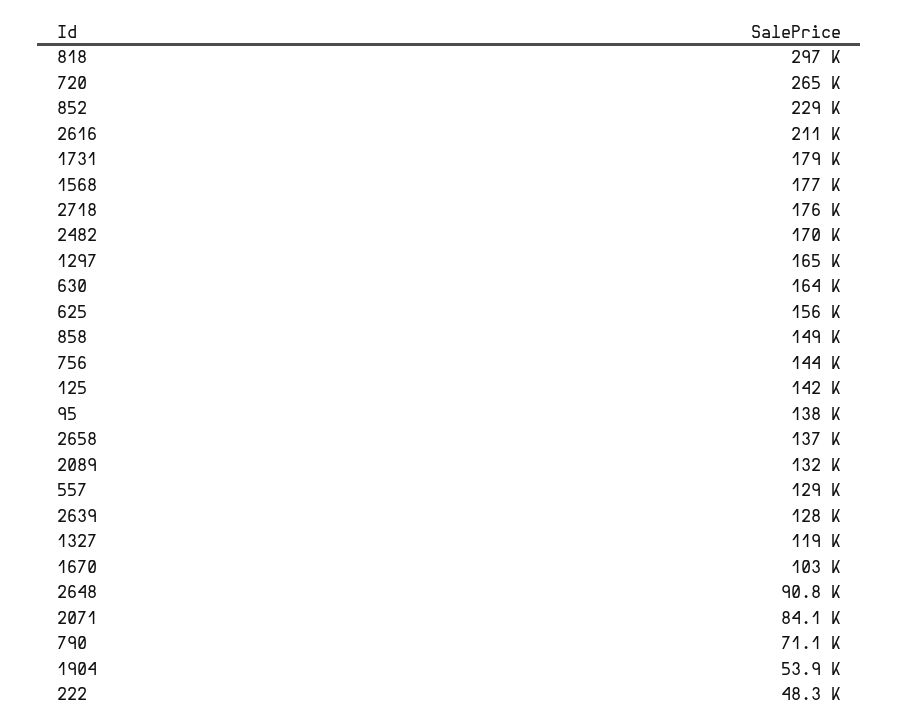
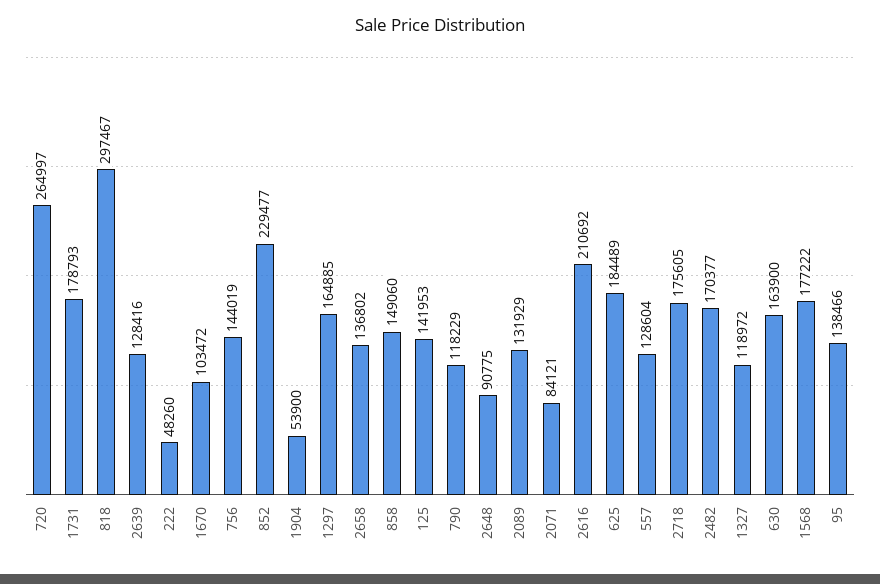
  {
    "818": 297467,
    "720": 264997,
    "852": 229477,
    "2616": 210692,
    "1731": 178793,
    "1568": 177222,
    "2718": 175605,
    "2482": 170377,
    "1297": 164885,
    "630": 163900,
-   "625": 156000,
+   "625": 184489,
    "858": 149060,
    "756": 144019,
    "125": 141953,
    "95": 138466,
    "2658": 136802,
    "2089": 131929,
    "557": 128604,
    "2639": 128416,
    "1327": 118972,
    "1670": 103472,
    "2648": 90775,
    "2071": 84121,
-   "790": 71100,
+   "790": 118229,
    "1904": 53900,
    "222": 48260
  }

